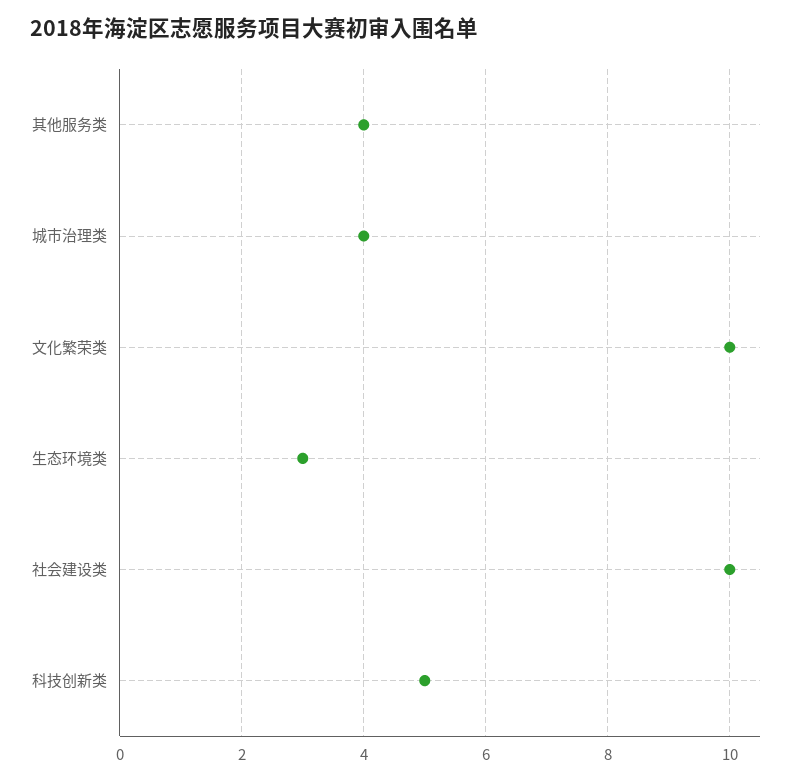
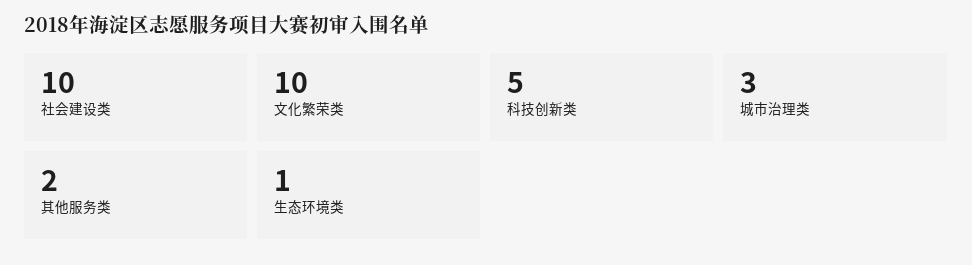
  {
-   "其他服务类": 4,
+   "其他服务类": 2,
-   "城市治理类": 4,
+   "城市治理类": 3,
    "文化繁荣类": 10,
-   "生态环境类": 3,
+   "生态环境类": 1,
    "社会建设类": 10,
    "科技创新类": 5
  }

